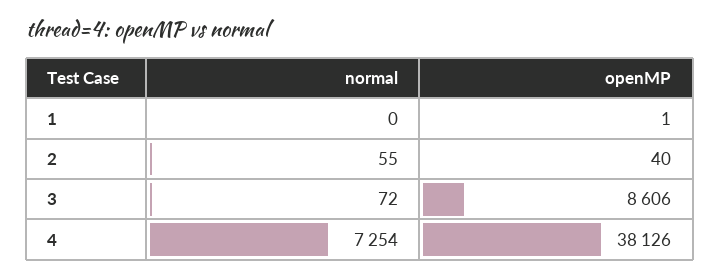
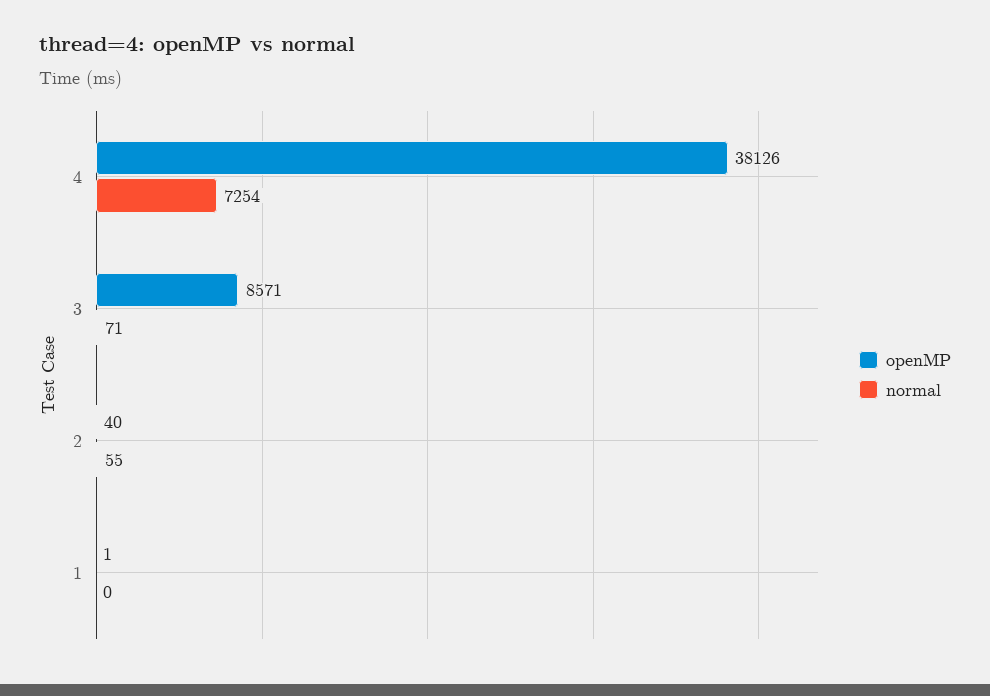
  {
    "normal": {
      "1": 0,
      "2": 55,
-     "3": 72,
+     "3": 71,
      "4": 7254
    },
    "openMP": {
      "1": 1,
      "2": 40,
-     "3": 8606,
+     "3": 8571,
      "4": 38126
    }
  }

